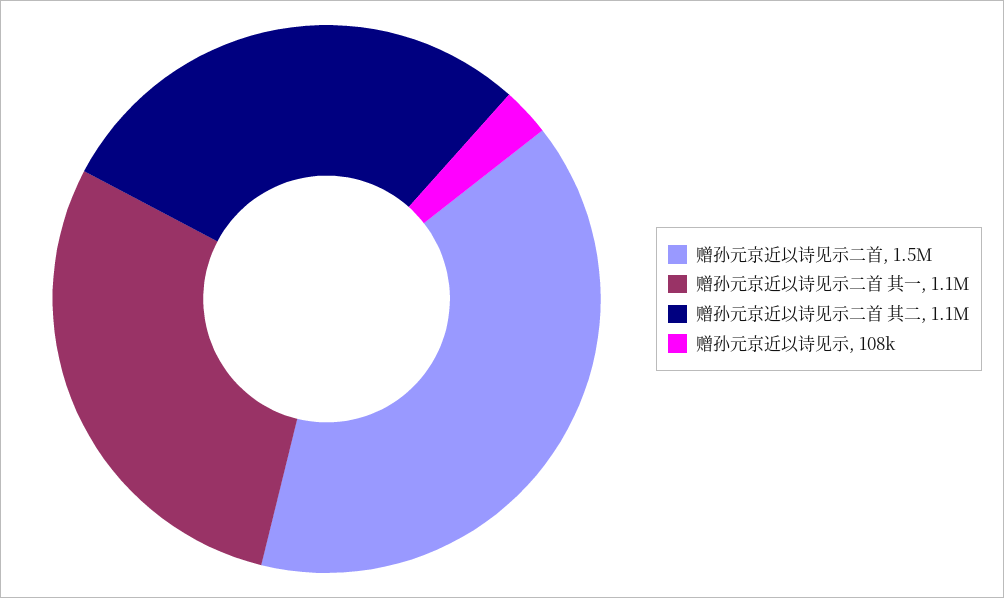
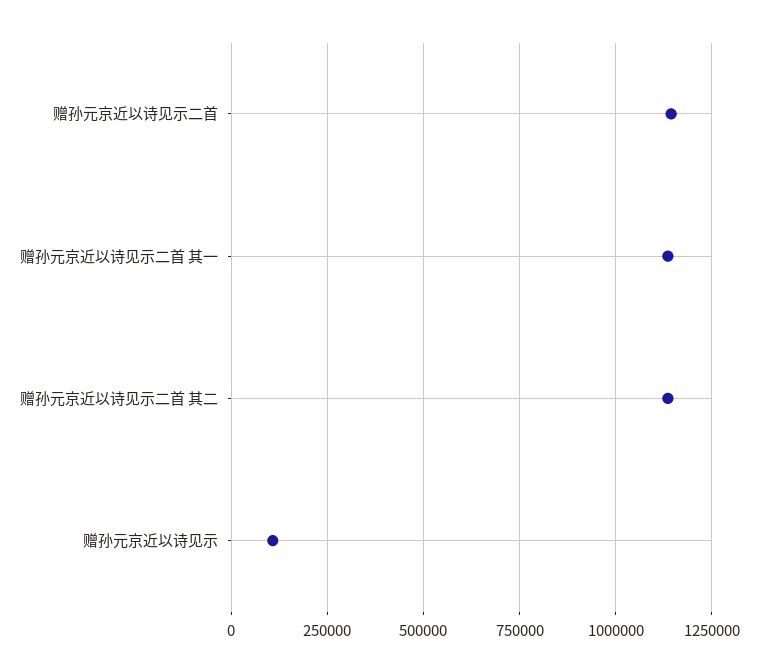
  {
-   "赠孙元京近以诗见示二首": 1500000,
+   "赠孙元京近以诗见示二首": 1150000,
    "赠孙元京近以诗见示二首 其一": 1100000,
    "赠孙元京近以诗见示二首 其二": 1100000,
    "赠孙元京近以诗见示": 108000
  }

